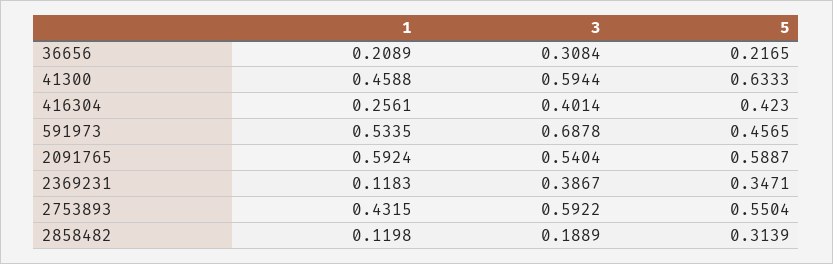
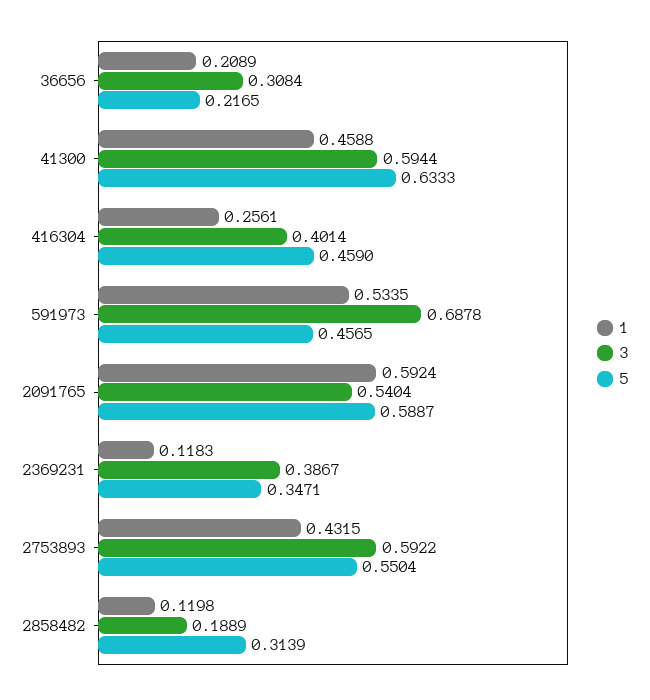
  {
    "1": {
      "36656": 0.2089,
      "41300": 0.4588,
      "416304": 0.2561,
      "591973": 0.5335,
      "2091765": 0.5924,
      "2369231": 0.1183,
      "2753893": 0.4315,
      "2858482": 0.1198
    },
    "3": {
      "36656": 0.3084,
      "41300": 0.5944,
      "416304": 0.4014,
      "591973": 0.6878,
      "2091765": 0.5404,
      "2369231": 0.3867,
      "2753893": 0.5922,
      "2858482": 0.1889
    },
    "5": {
      "36656": 0.2165,
      "41300": 0.6333,
-     "416304": 0.423,
+     "416304": 0.459,
      "591973": 0.4565,
      "2091765": 0.5887,
      "2369231": 0.3471,
      "2753893": 0.5504,
      "2858482": 0.3139
    }
  }

